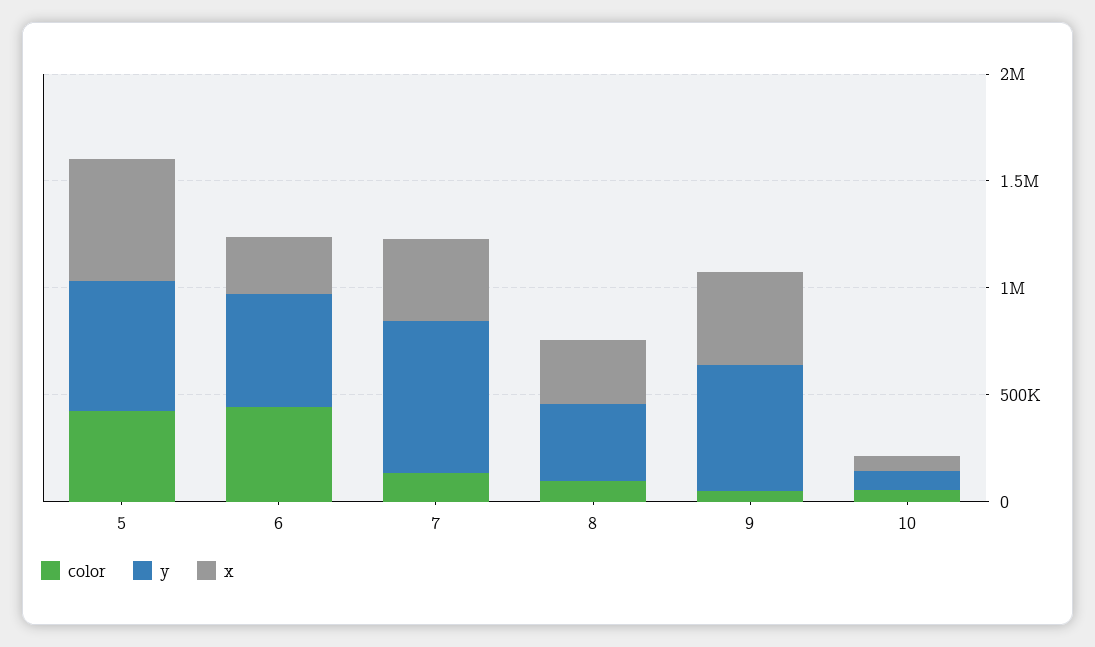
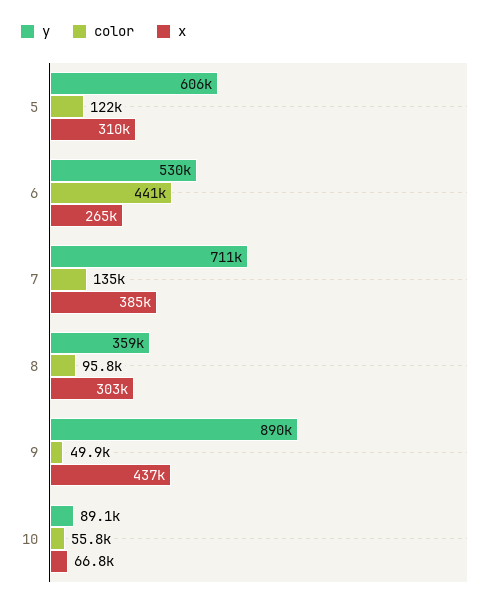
  {
    "color": {
-     "5": 400000,
+     "5": 122000,
      "6": 441000,
      "7": 135000,
      "8": 95800,
      "9": 49900,
      "10": 55800
    },
    "y": {
      "5": 606000,
      "6": 530000,
      "7": 711000,
      "8": 359000,
-     "9": 600000,
+     "9": 890000,
      "10": 89100
    },
    "x": {
-     "5": 600000,
+     "5": 310000,
      "6": 265000,
      "7": 385000,
      "8": 303000,
      "9": 437000,
      "10": 66800
    }
  }

